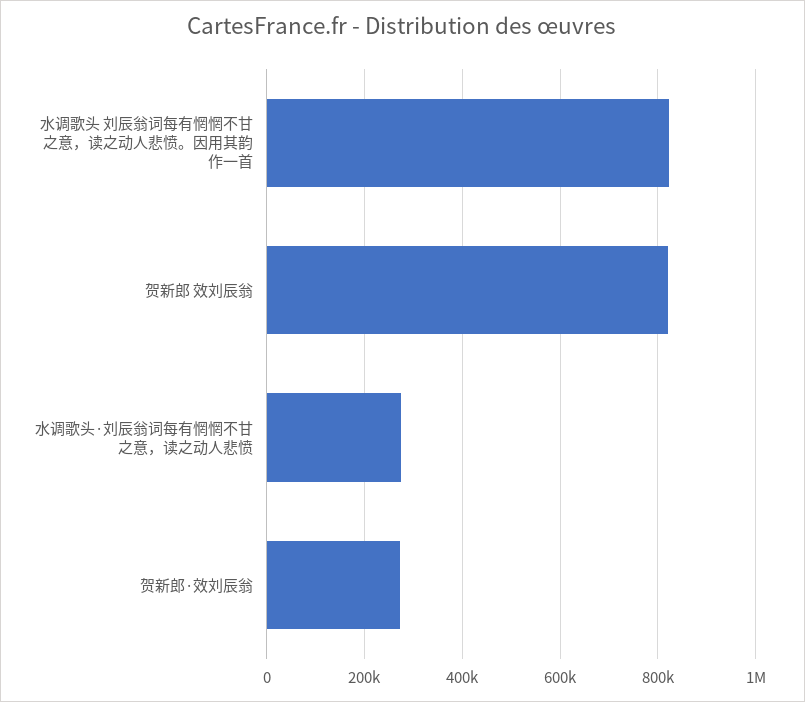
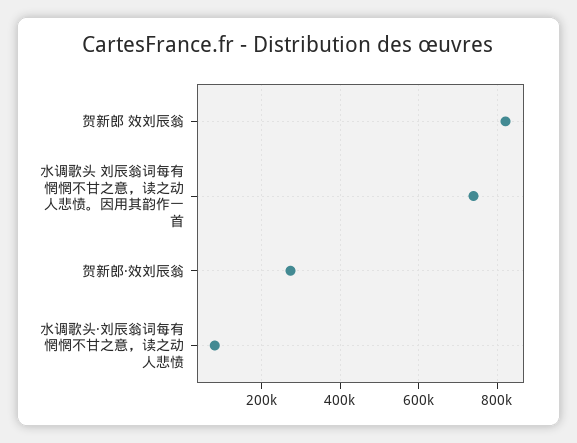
  {
-   "水调歌头 刘辰翁词每有惘惘不甘之意，读之动人悲愤。因用其韵作一首": 820000,
+   "水调歌头 刘辰翁词每有惘惘不甘之意，读之动人悲愤。因用其韵作一首": 740000,
    "贺新郎 效刘辰翁": 820000,
-   "水调歌头·刘辰翁词每有惘惘不甘之意，读之动人悲愤": 280000,
+   "水调歌头·刘辰翁词每有惘惘不甘之意，读之动人悲愤": 80000,
    "贺新郎·效刘辰翁": 280000
  }

